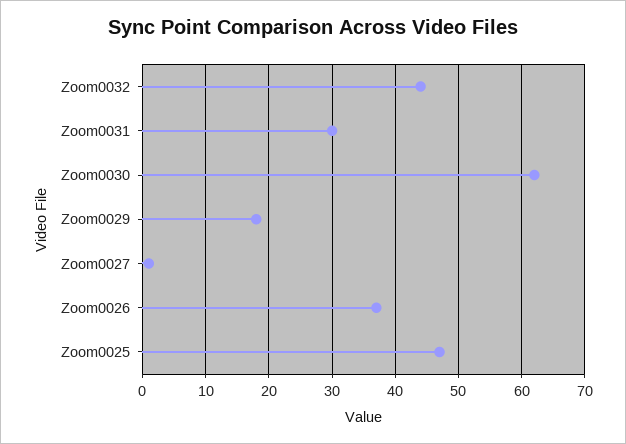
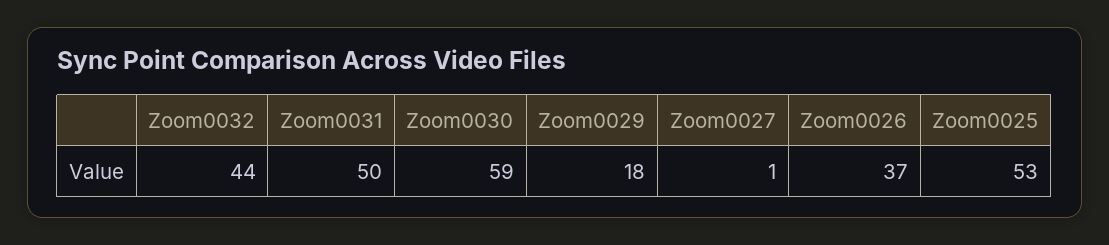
  {
    "Zoom0032": 44,
-   "Zoom0031": 30,
+   "Zoom0031": 50,
-   "Zoom0030": 62,
+   "Zoom0030": 59,
    "Zoom0029": 18,
    "Zoom0027": 1,
    "Zoom0026": 37,
-   "Zoom0025": 47
+   "Zoom0025": 53
  }

